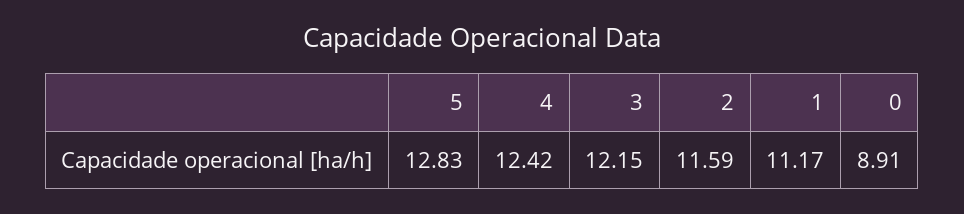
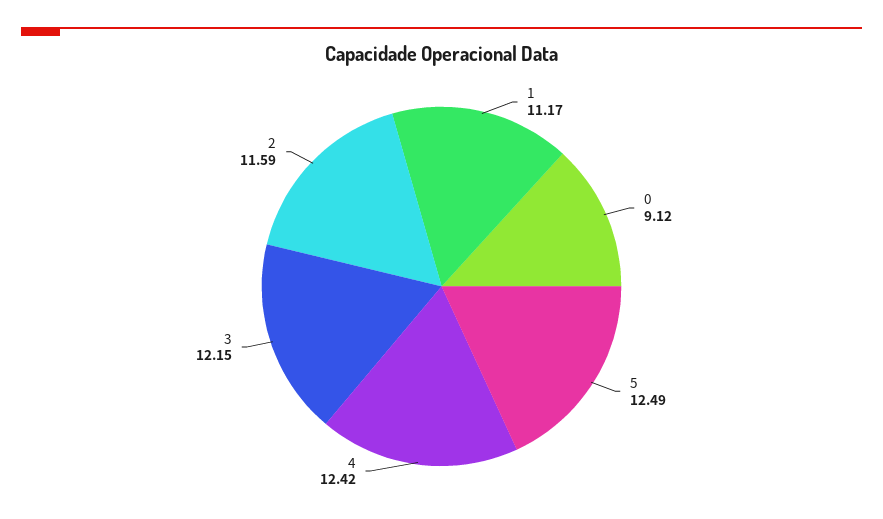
  {
-   "5": 12.83,
+   "5": 12.49,
    "4": 12.42,
    "3": 12.15,
    "2": 11.59,
    "1": 11.17,
-   "0": 8.91
+   "0": 9.12
  }

